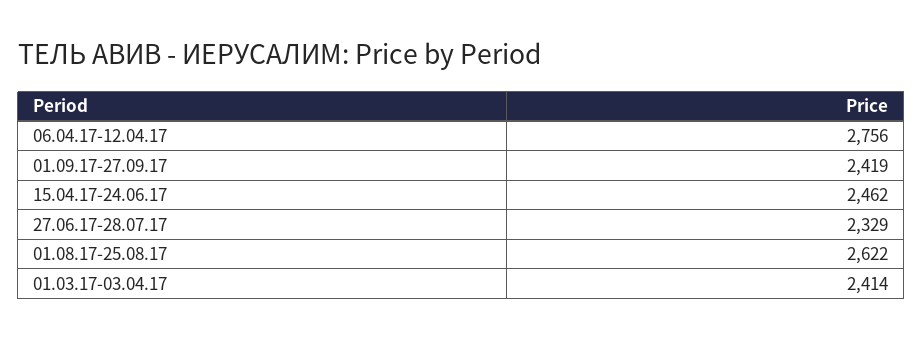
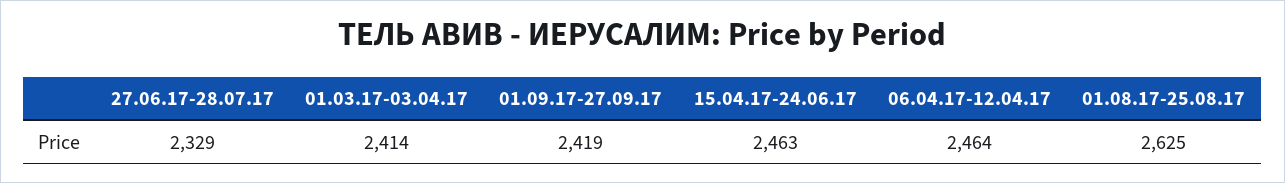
  {
-   "06.04.17-12.04.17": 2756,
+   "06.04.17-12.04.17": 2464,
    "01.09.17-27.09.17": 2419,
-   "15.04.17-24.06.17": 2462,
+   "15.04.17-24.06.17": 2463,
    "27.06.17-28.07.17": 2329,
-   "01.08.17-25.08.17": 2622,
+   "01.08.17-25.08.17": 2625,
    "01.03.17-03.04.17": 2414
  }

